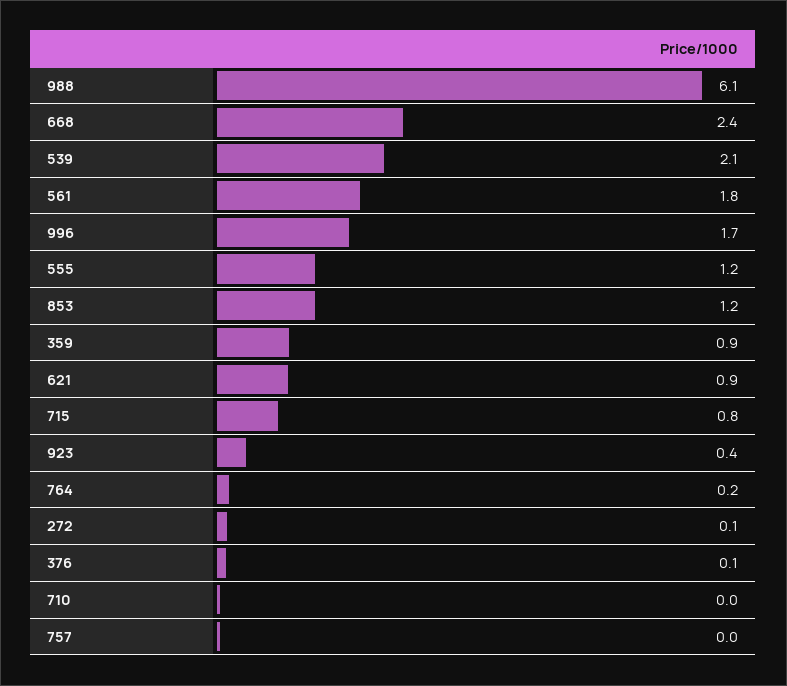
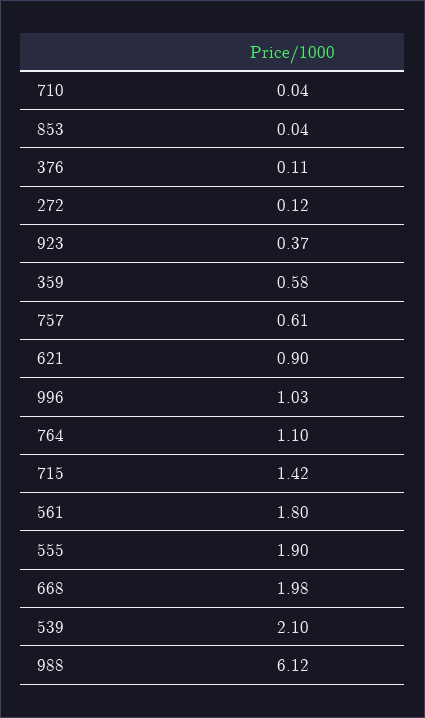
  {
    "988": 6.12,
-   "668": 2.4,
+   "668": 1.98,
    "539": 2.1,
    "561": 1.8,
-   "996": 1.7,
+   "996": 1.03,
-   "555": 1.2,
+   "555": 1.9,
-   "853": 1.2,
+   "853": 0.04,
-   "359": 0.9,
+   "359": 0.58,
    "621": 0.9,
-   "715": 0.8,
+   "715": 1.42,
    "923": 0.37,
-   "764": 0.2,
+   "764": 1.1,
    "272": 0.12,
    "376": 0.11,
    "710": 0.04,
-   "757": 0
+   "757": 0.61
  }

